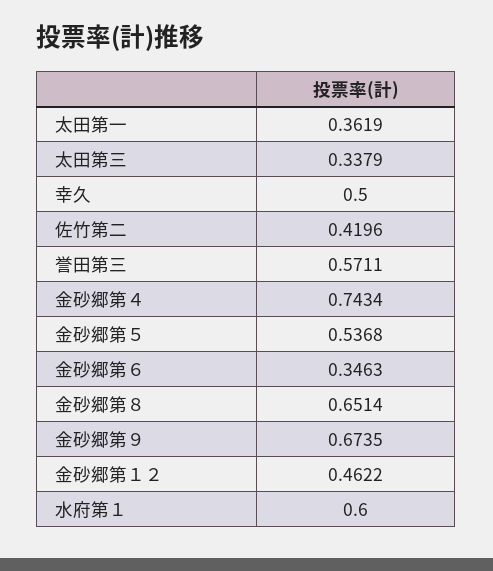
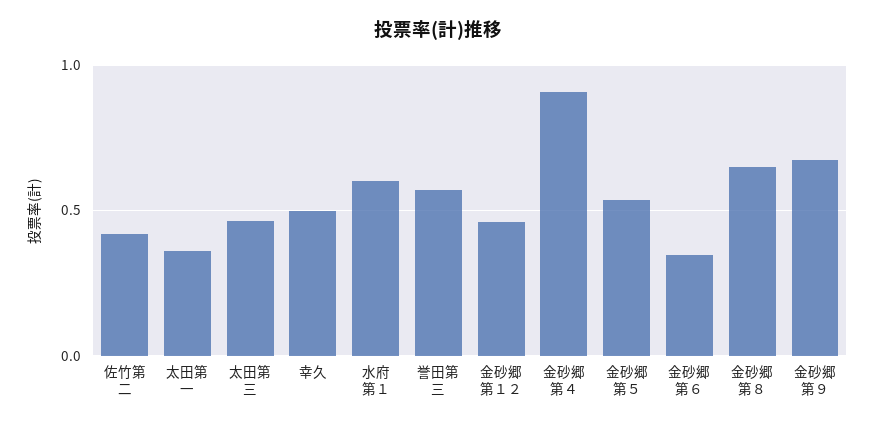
  {
    "太田第一": 0.3619,
-   "太田第三": 0.3379,
+   "太田第三": 0.45,
    "幸久": 0.5,
    "佐竹第二": 0.4196,
    "誉田第三": 0.5711,
-   "金砂郷第４": 0.7434,
+   "金砂郷第４": 0.9,
    "金砂郷第５": 0.5368,
    "金砂郷第６": 0.3463,
    "金砂郷第８": 0.6514,
    "金砂郷第９": 0.6735,
    "金砂郷第１２": 0.4622,
    "水府第１": 0.6
  }

